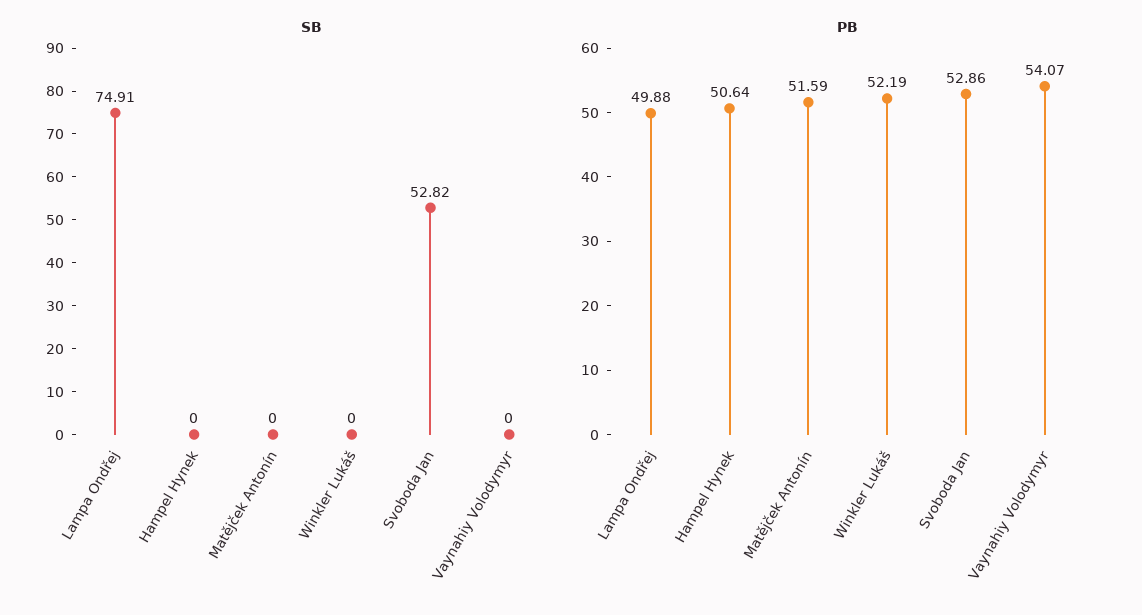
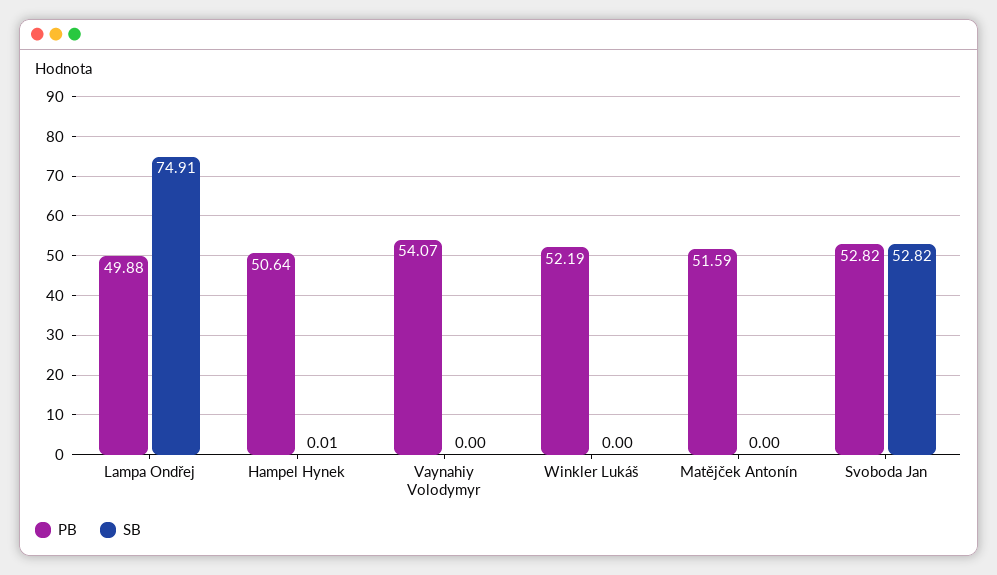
  {
    "SB": {
      "Lampa Ondřej": 74.91,
-     "Hampel Hynek": 0,
+     "Hampel Hynek": 0.01,
      "Matějček Antonín": 0,
      "Winkler Lukáš": 0,
      "Svoboda Jan": 52.82,
      "Vaynahiy Volodymyr": 0
    },
    "PB": {
      "Lampa Ondřej": 49.88,
      "Hampel Hynek": 50.64,
      "Matějček Antonín": 51.59,
      "Winkler Lukáš": 52.19,
-     "Svoboda Jan": 52.86,
+     "Svoboda Jan": 52.82,
      "Vaynahiy Volodymyr": 54.07
    }
  }

